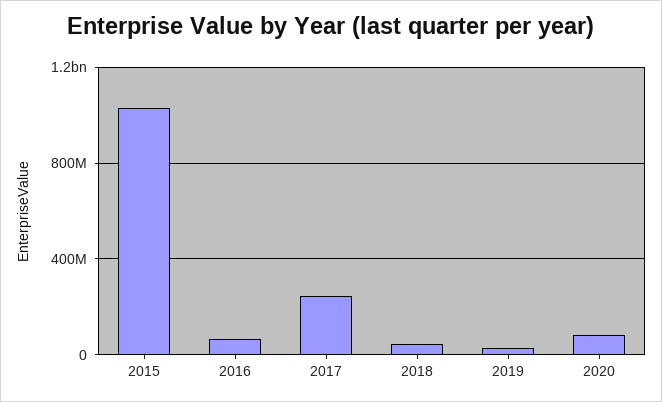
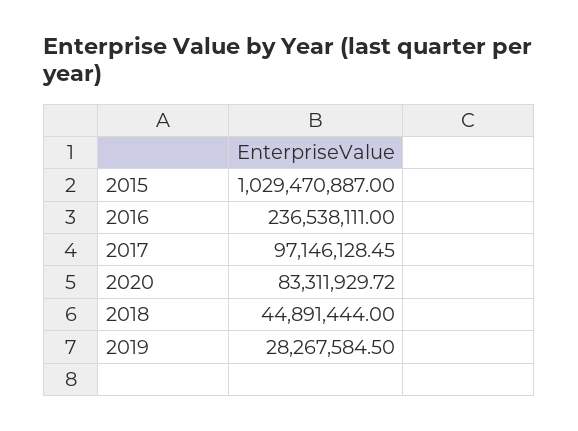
  {
    "2015": 1029470887,
-   "2016": 50000000,
+   "2016": 236538111,
-   "2017": 250000000,
+   "2017": 97146128.45,
    "2018": 44891444,
    "2019": 28267584.5,
    "2020": 83311929.72
  }

